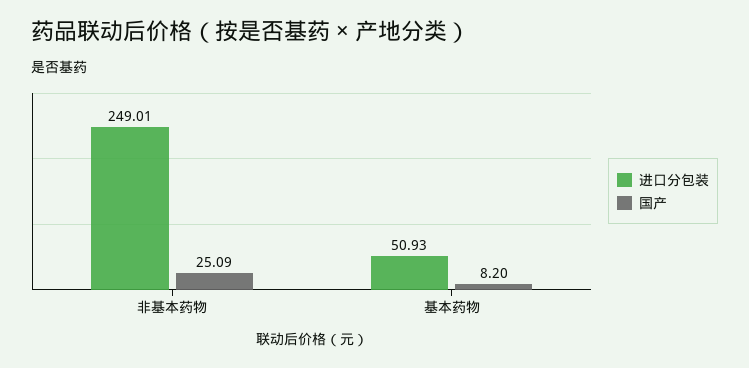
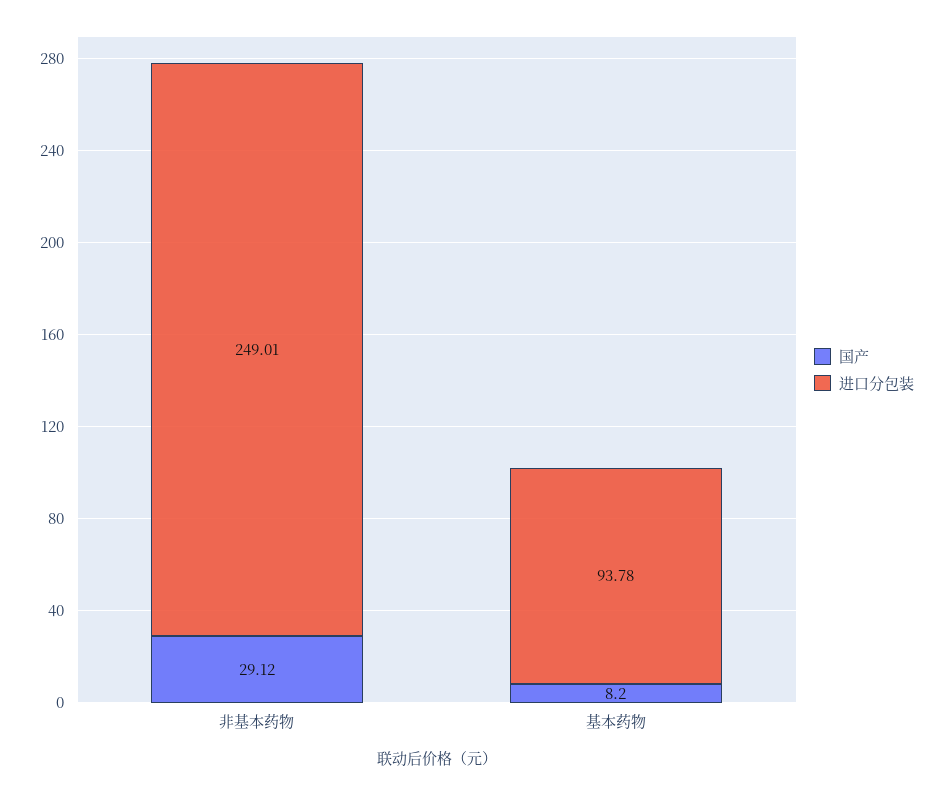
  {
    "进口分包装": {
      "非基本药物": 249.01,
-     "基本药物": 50.93
+     "基本药物": 93.78
    },
    "国产": {
-     "非基本药物": 25.09,
+     "非基本药物": 29.12,
      "基本药物": 8.2
    }
  }

